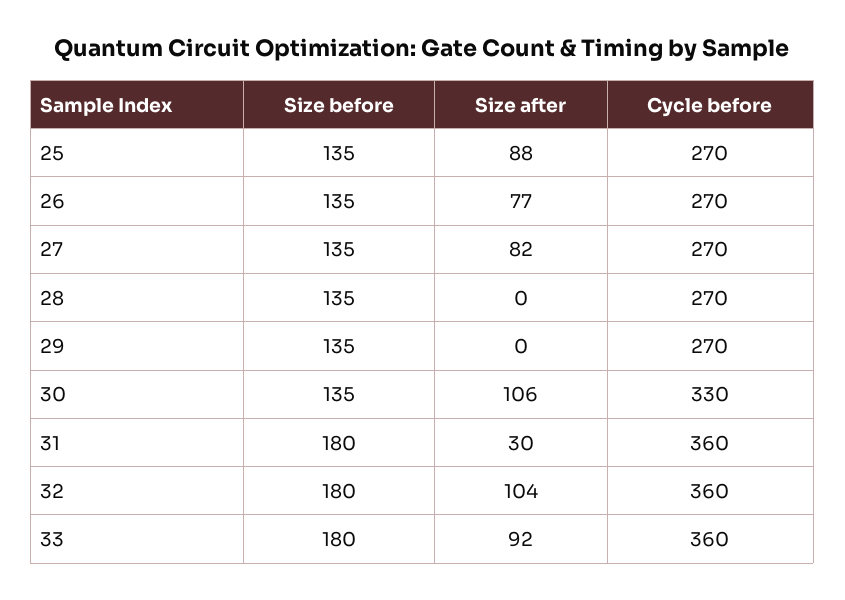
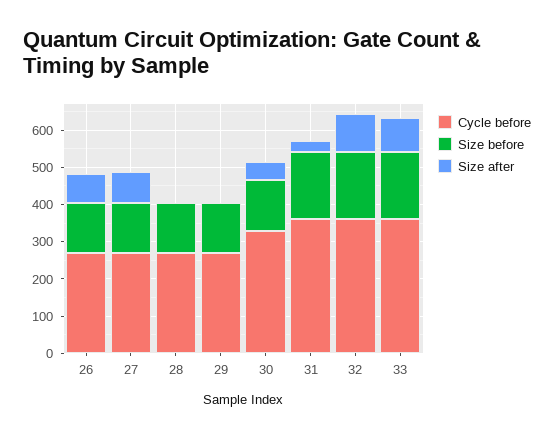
  {
    "Size before": {
-     "25": 135,
      "26": 135,
      "27": 135,
      "28": 135,
      "29": 135,
      "30": 135,
      "31": 180,
      "32": 180,
      "33": 180
    },
    "Size after": {
-     "25": 88,
      "26": 77,
      "27": 82,
      "28": 0,
      "29": 0,
-     "30": 106,
+     "30": 50,
      "31": 30,
      "32": 104,
      "33": 92
    },
    "Cycle before": {
-     "25": 270,
      "26": 270,
      "27": 270,
      "28": 270,
      "29": 270,
      "30": 330,
      "31": 360,
      "32": 360,
      "33": 360
    }
  }

